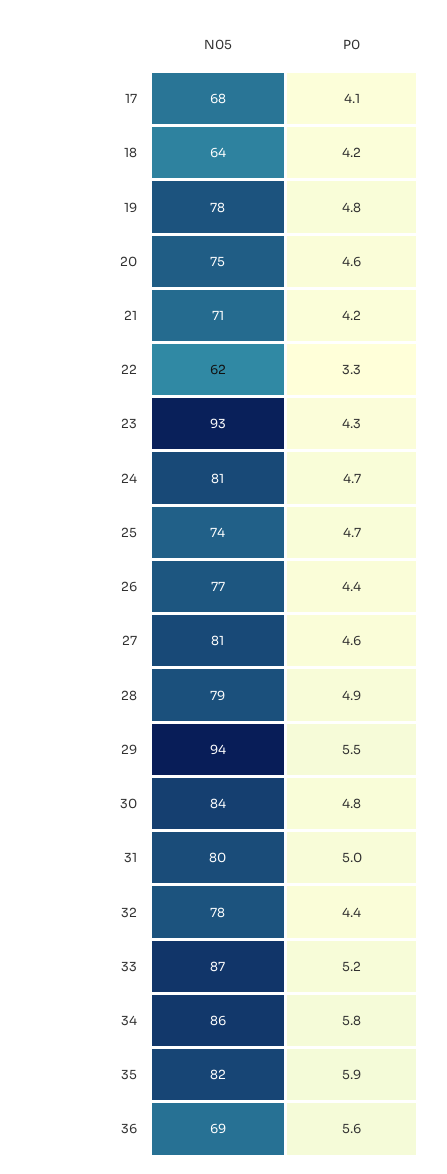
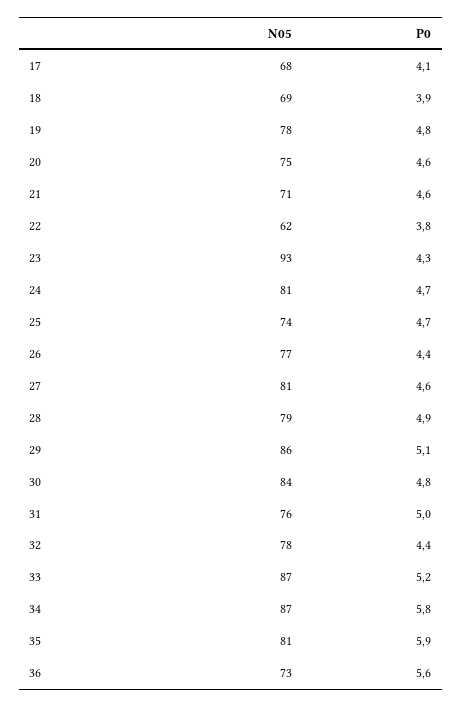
  {
    "N05": {
      "17": 68,
-     "18": 64,
+     "18": 69,
      "19": 78,
      "20": 75,
      "21": 71,
      "22": 62,
      "23": 93,
      "24": 81,
      "25": 74,
      "26": 77,
      "27": 81,
      "28": 79,
-     "29": 94,
+     "29": 86,
      "30": 84,
-     "31": 80,
+     "31": 76,
      "32": 78,
      "33": 87,
-     "34": 86,
+     "34": 87,
-     "35": 82,
+     "35": 81,
-     "36": 69
+     "36": 73
    },
    "P0": {
      "17": 4.1,
-     "18": 4.2,
+     "18": 3.9,
      "19": 4.8,
      "20": 4.6,
-     "21": 4.2,
+     "21": 4.6,
-     "22": 3.3,
+     "22": 3.8,
      "23": 4.3,
      "24": 4.7,
      "25": 4.7,
      "26": 4.4,
      "27": 4.6,
      "28": 4.9,
-     "29": 5.5,
+     "29": 5.1,
      "30": 4.8,
      "31": 5,
      "32": 4.4,
      "33": 5.2,
      "34": 5.8,
      "35": 5.9,
      "36": 5.6
    }
  }

